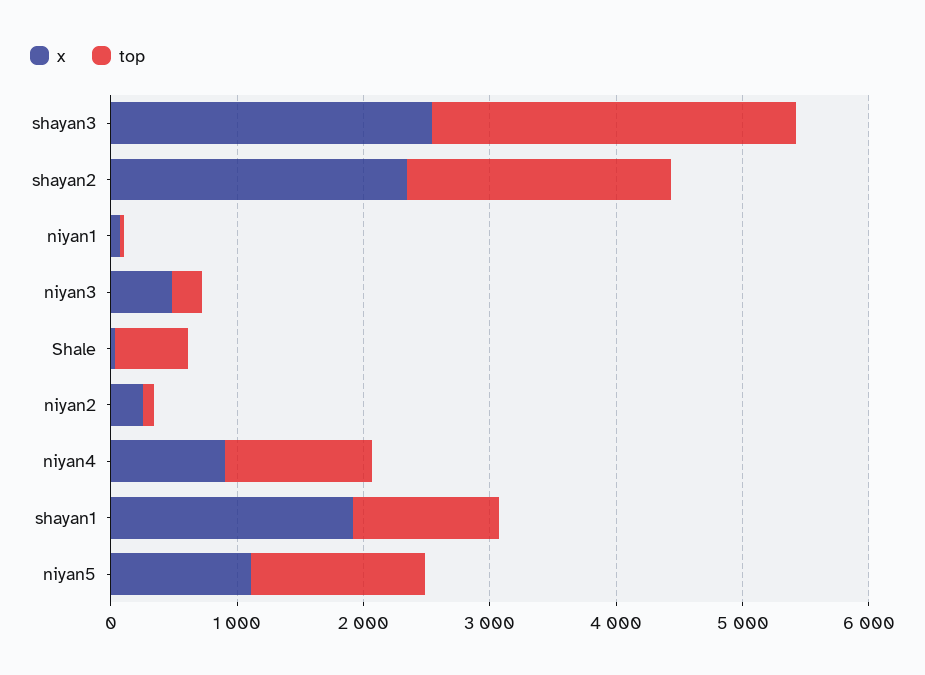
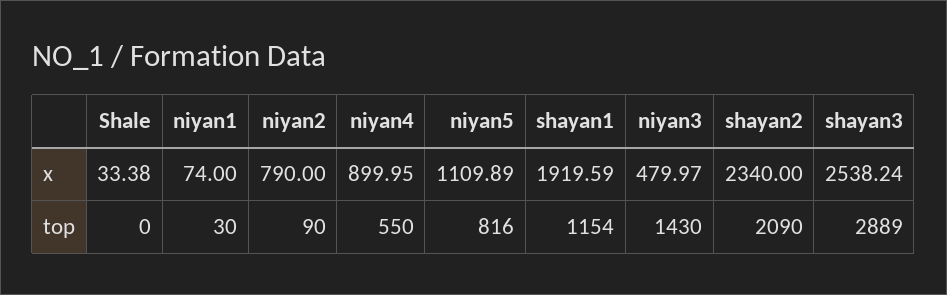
  {
    "x": {
      "shayan3": 2538.24,
      "shayan2": 2340,
      "niyan1": 74,
      "niyan3": 479.97,
      "Shale": 33.38,
-     "niyan2": 200,
+     "niyan2": 790,
      "niyan4": 899.95,
      "shayan1": 1919.59,
      "niyan5": 1109.89
    },
    "top": {
      "shayan3": 2889,
      "shayan2": 2090,
      "niyan1": 30,
-     "niyan3": 200,
+     "niyan3": 1430,
-     "Shale": 600,
+     "Shale": 0,
      "niyan2": 90,
-     "niyan4": 1200,
+     "niyan4": 550,
      "shayan1": 1154,
-     "niyan5": 1400
+     "niyan5": 816
    }
  }

